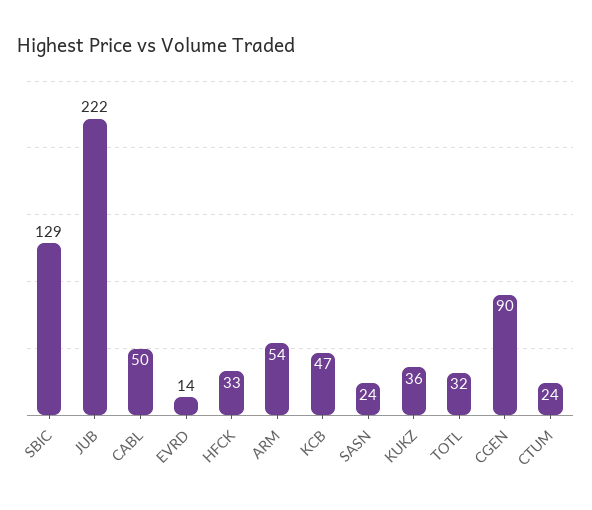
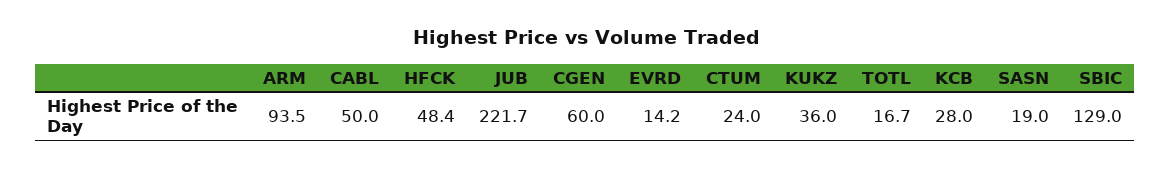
  {
    "SBIC": 129,
    "JUB": 221.7,
    "CABL": 50,
    "EVRD": 14.2,
-   "HFCK": 33,
+   "HFCK": 48.4,
-   "ARM": 54,
+   "ARM": 93.5,
-   "KCB": 47,
+   "KCB": 28,
-   "SASN": 24,
+   "SASN": 19,
    "KUKZ": 36,
-   "TOTL": 32,
+   "TOTL": 16.7,
-   "CGEN": 90,
+   "CGEN": 60,
    "CTUM": 24
  }

